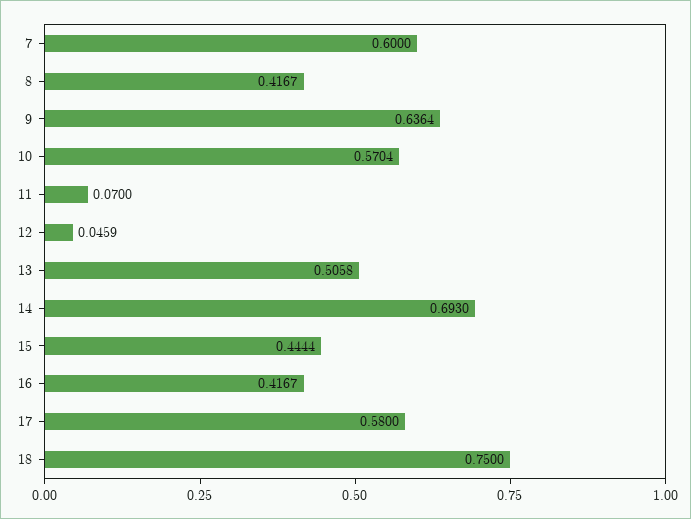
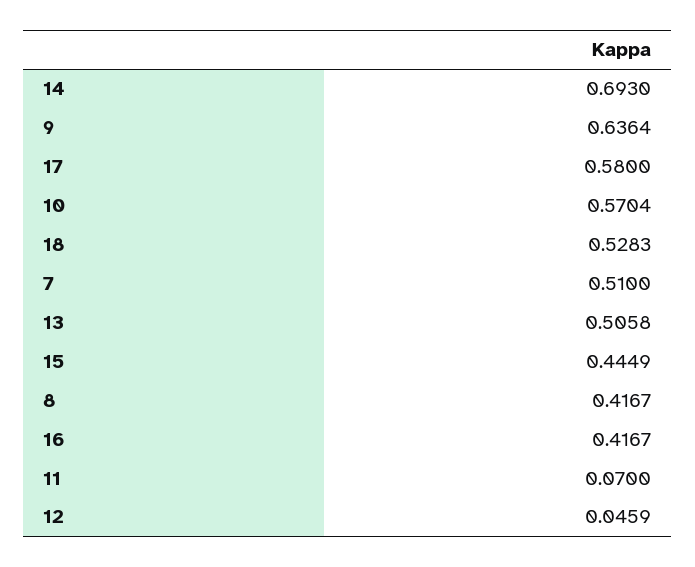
  {
-   "7": 0.6,
+   "7": 0.51,
    "8": 0.4167,
    "9": 0.6364,
    "10": 0.5704,
    "11": 0.07,
    "12": 0.0459,
    "13": 0.5058,
    "14": 0.693,
-   "15": 0.4444,
+   "15": 0.4449,
    "16": 0.4167,
    "17": 0.58,
-   "18": 0.75
+   "18": 0.5283
  }

